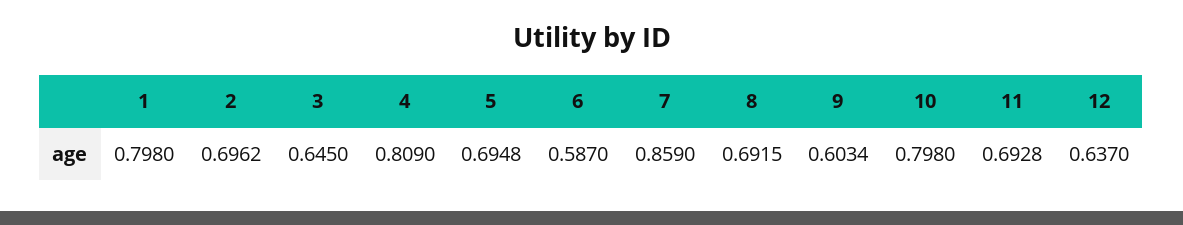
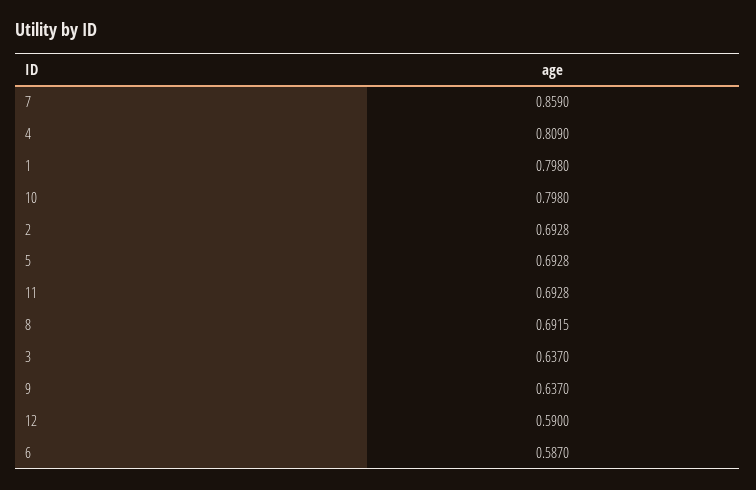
  {
    "1": 0.798,
-   "2": 0.6962,
+   "2": 0.6928,
-   "3": 0.645,
+   "3": 0.637,
    "4": 0.809,
-   "5": 0.6948,
+   "5": 0.6928,
    "6": 0.587,
    "7": 0.859,
    "8": 0.6915,
-   "9": 0.6034,
+   "9": 0.637,
    "10": 0.798,
    "11": 0.6928,
-   "12": 0.637
+   "12": 0.59
  }

